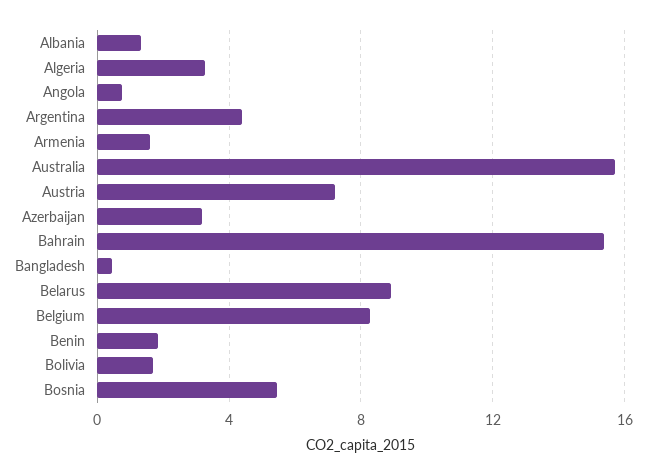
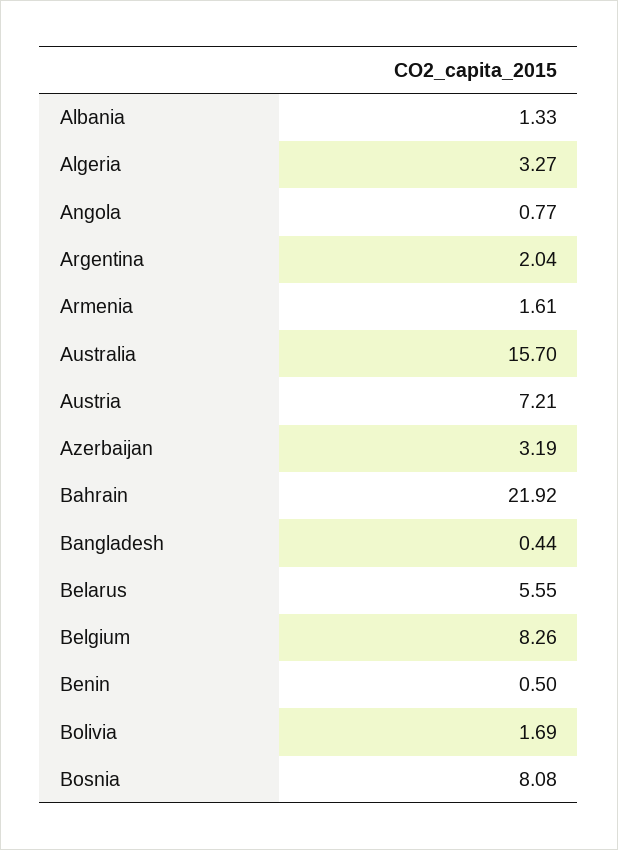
  {
    "Albania": 1.33,
    "Algeria": 3.27,
    "Angola": 0.77,
-   "Argentina": 4.5,
+   "Argentina": 2.04,
    "Armenia": 1.61,
    "Australia": 15.7,
    "Austria": 7.21,
    "Azerbaijan": 3.19,
-   "Bahrain": 15.5,
+   "Bahrain": 21.92,
    "Bangladesh": 0.44,
-   "Belarus": 9,
+   "Belarus": 5.55,
    "Belgium": 8.26,
-   "Benin": 2,
+   "Benin": 0.5,
    "Bolivia": 1.69,
-   "Bosnia": 5.5
+   "Bosnia": 8.08
  }

